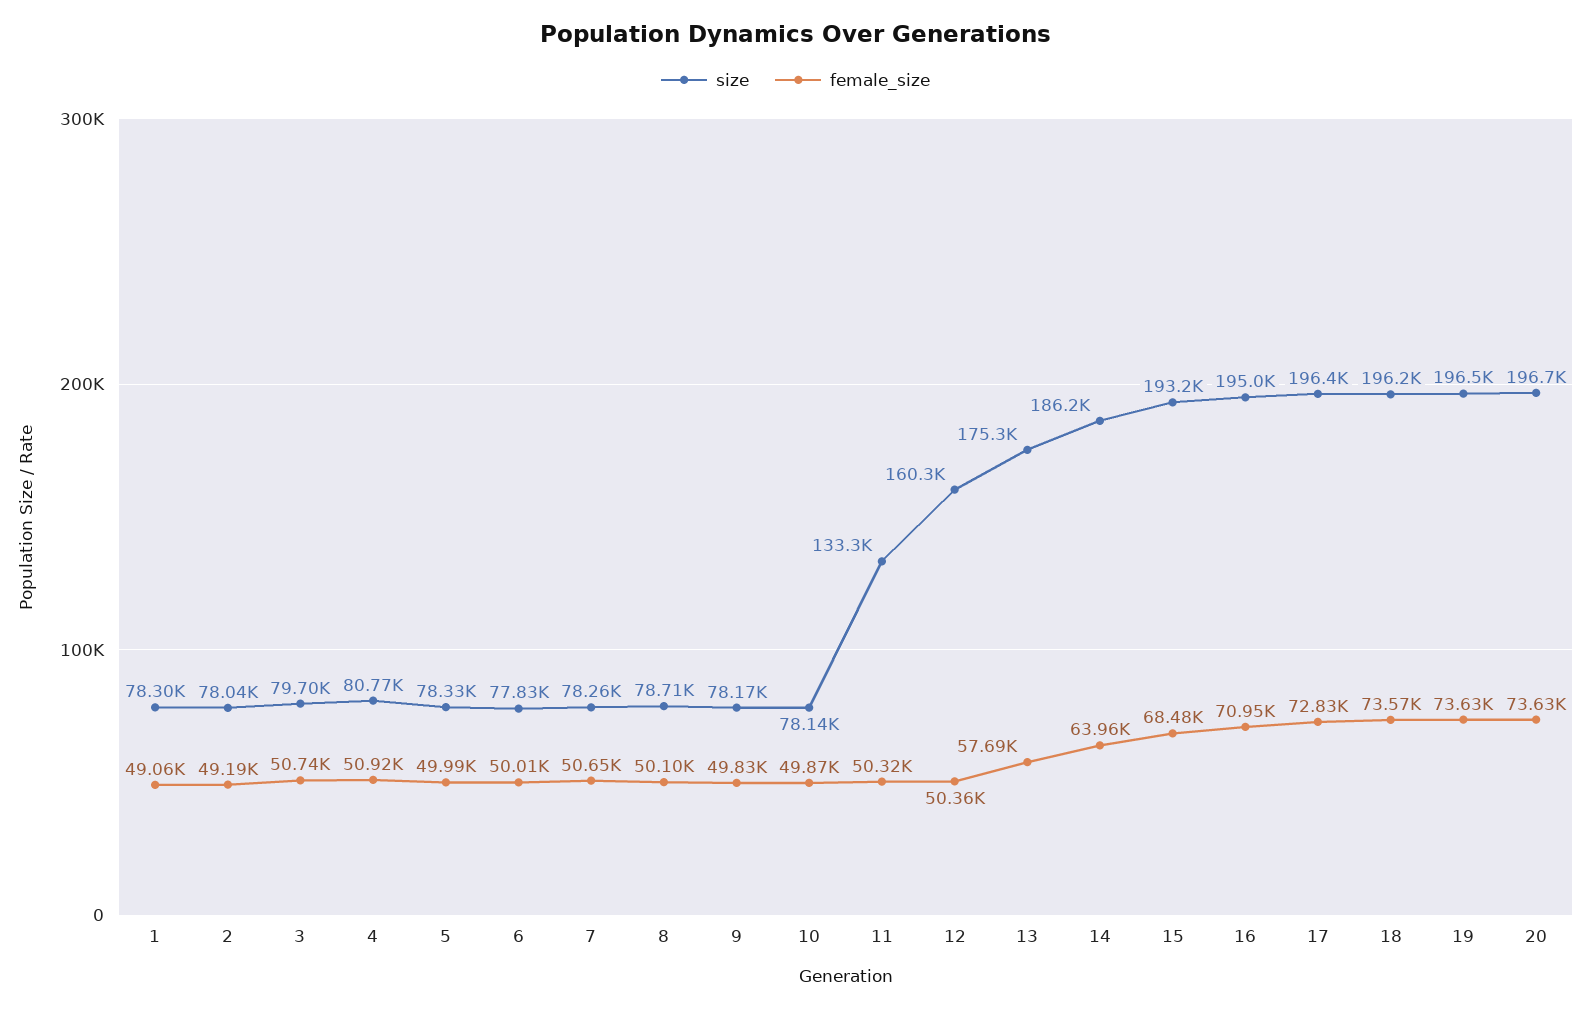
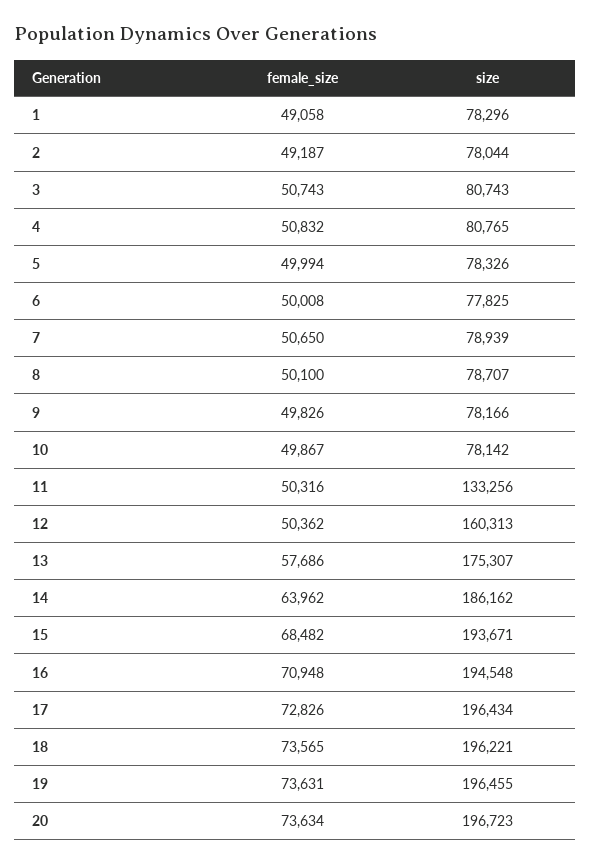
  {
    "size": {
      "1": 78296,
      "2": 78044,
-     "3": 79700,
+     "3": 80743,
      "4": 80765,
      "5": 78326,
      "6": 77825,
-     "7": 78260,
+     "7": 78939,
      "8": 78707,
      "9": 78166,
      "10": 78142,
      "11": 133256,
      "12": 160313,
      "13": 175307,
      "14": 186162,
-     "15": 193200,
+     "15": 193671,
-     "16": 195000,
+     "16": 194548,
      "17": 196434,
      "18": 196221,
      "19": 196455,
      "20": 196723
    },
    "female_size": {
      "1": 49058,
      "2": 49187,
      "3": 50743,
-     "4": 50920,
+     "4": 50832,
      "5": 49994,
      "6": 50008,
      "7": 50650,
      "8": 50100,
      "9": 49826,
      "10": 49867,
      "11": 50316,
      "12": 50362,
      "13": 57686,
      "14": 63962,
      "15": 68482,
      "16": 70948,
      "17": 72826,
      "18": 73565,
      "19": 73631,
      "20": 73634
    }
  }

